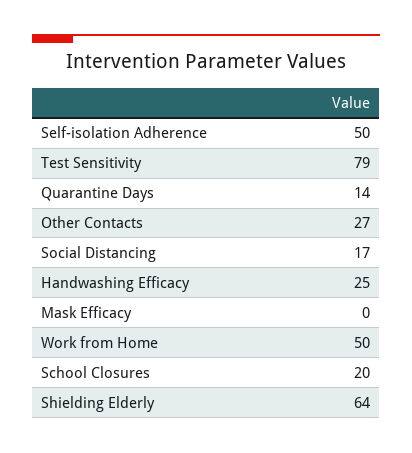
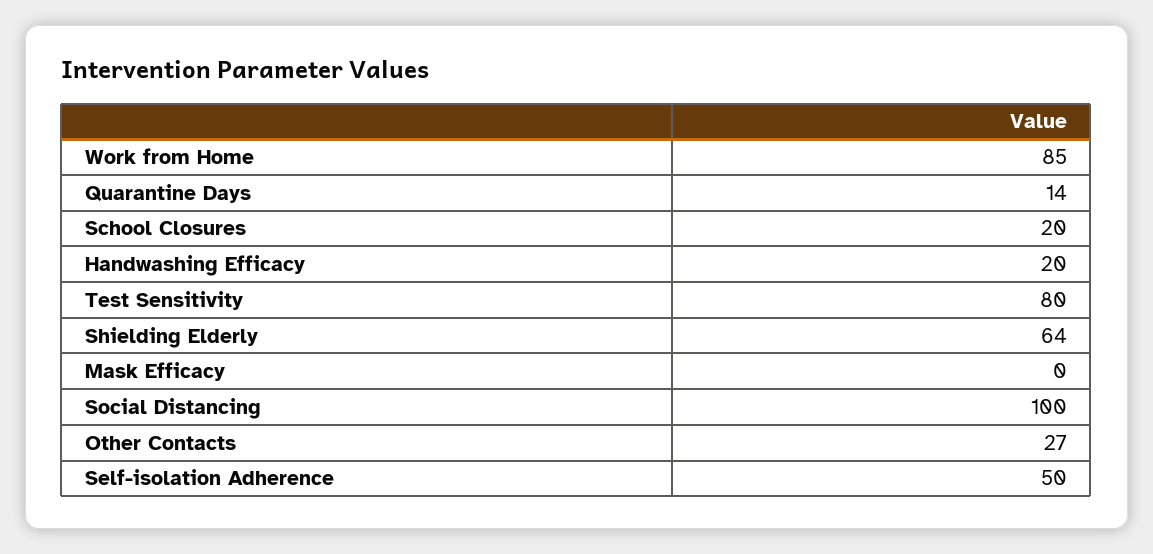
  {
    "Self-isolation Adherence": 50,
-   "Test Sensitivity": 79,
+   "Test Sensitivity": 80,
    "Quarantine Days": 14,
    "Other Contacts": 27,
-   "Social Distancing": 17,
+   "Social Distancing": 100,
-   "Handwashing Efficacy": 25,
+   "Handwashing Efficacy": 20,
    "Mask Efficacy": 0,
-   "Work from Home": 50,
+   "Work from Home": 85,
    "School Closures": 20,
    "Shielding Elderly": 64
  }

